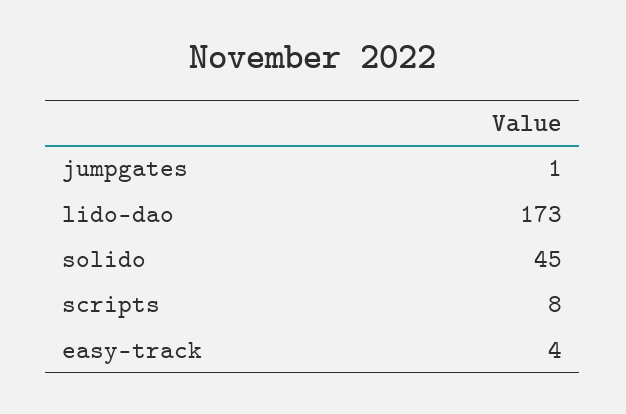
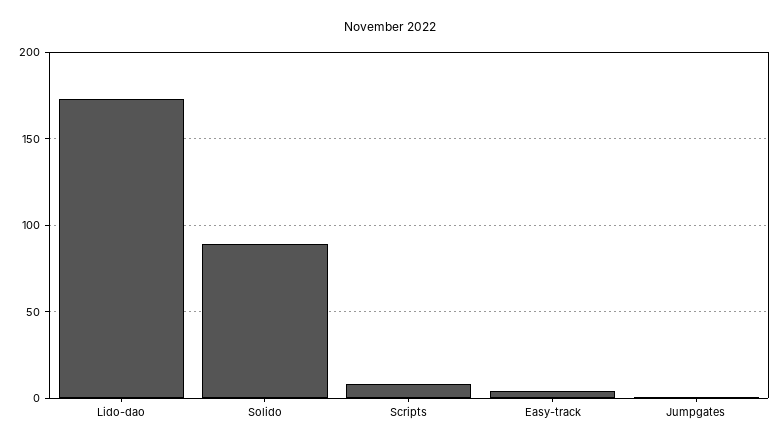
  {
    "jumpgates": 1,
    "lido-dao": 173,
-   "solido": 45,
+   "solido": 90,
    "scripts": 8,
    "easy-track": 4
  }

